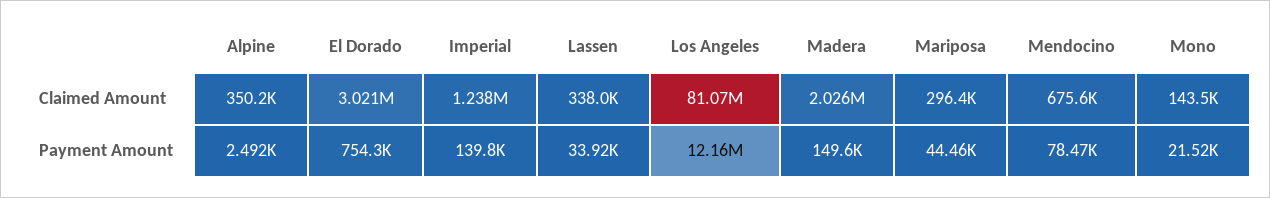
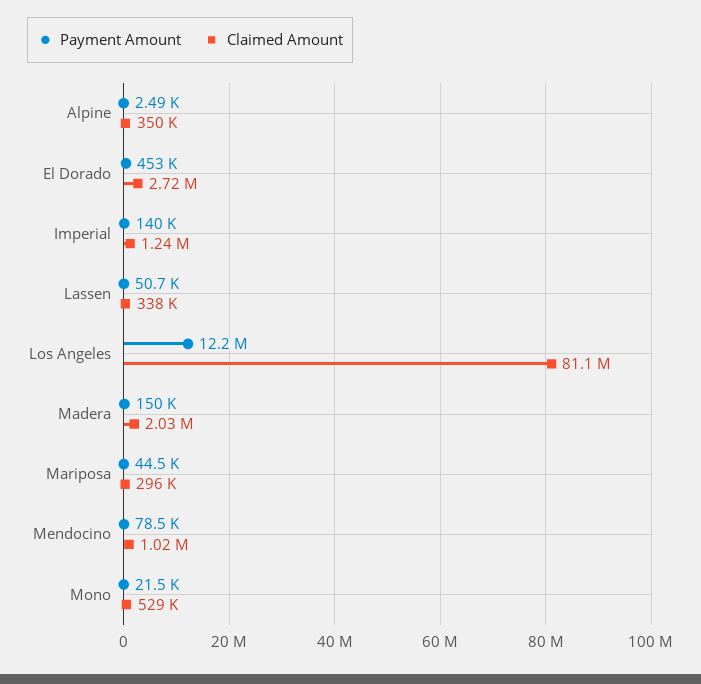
  {
    "Claimed Amount": {
      "Alpine": 350200,
-     "El Dorado": 3021000,
+     "El Dorado": 2720000,
      "Imperial": 1238000,
      "Lassen": 338000,
      "Los Angeles": 81070000,
      "Madera": 2026000,
      "Mariposa": 296400,
-     "Mendocino": 675600,
+     "Mendocino": 1020000,
-     "Mono": 143500
+     "Mono": 529000
    },
    "Payment Amount": {
      "Alpine": 2492,
-     "El Dorado": 754300,
+     "El Dorado": 453000,
      "Imperial": 139800,
-     "Lassen": 33920,
+     "Lassen": 50700,
      "Los Angeles": 12160000,
      "Madera": 149600,
      "Mariposa": 44460,
      "Mendocino": 78470,
      "Mono": 21520
    }
  }

